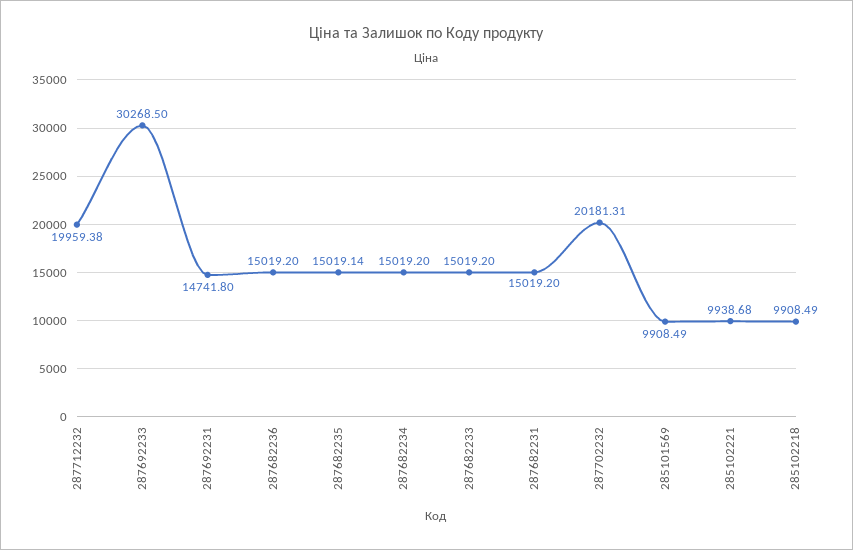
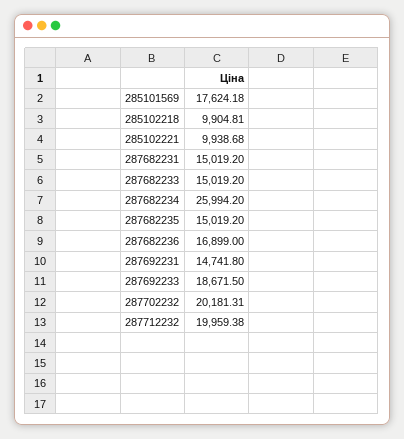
  {
    "287712232": 19959.38,
-   "287692233": 30268.5,
+   "287692233": 18671.5,
    "287692231": 14741.8,
-   "287682236": 15019.2,
+   "287682236": 16899,
-   "287682235": 15019.14,
+   "287682235": 15019.2,
-   "287682234": 15019.2,
+   "287682234": 25994.2,
    "287682233": 15019.2,
    "287682231": 15019.2,
    "287702232": 20181.31,
-   "285101569": 9908.49,
+   "285101569": 17624.18,
    "285102221": 9938.68,
-   "285102218": 9908.49
+   "285102218": 9904.81
  }

